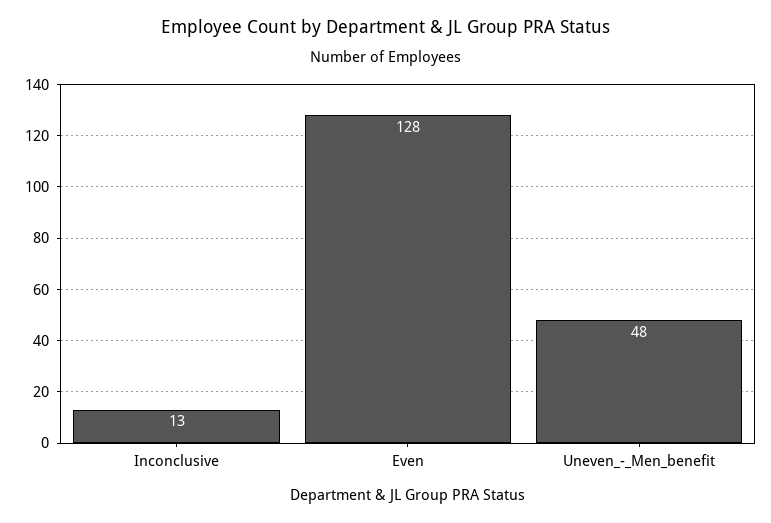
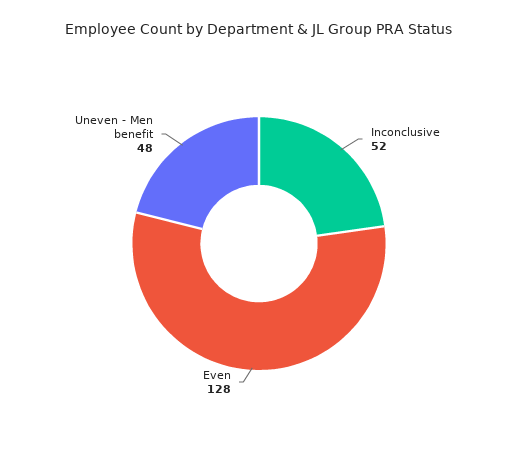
  {
-   "Inconclusive": 13,
+   "Inconclusive": 52,
    "Even": 128,
    "Uneven_-_Men_benefit": 48
  }

